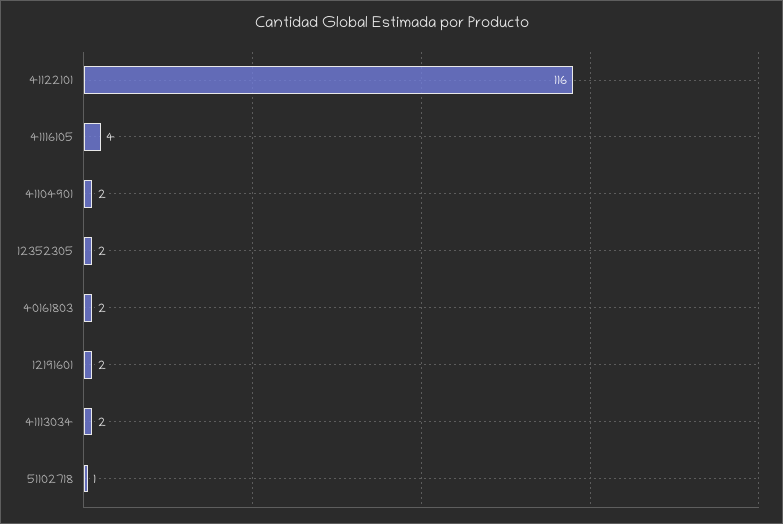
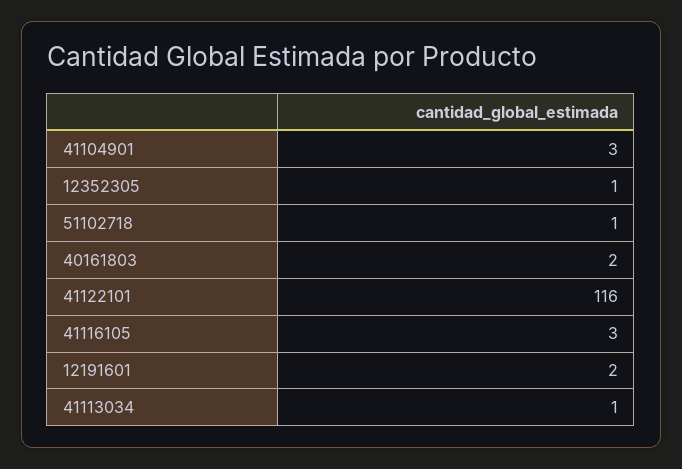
  {
    "41122101": 116,
-   "41116105": 4,
+   "41116105": 3,
-   "41104901": 2,
+   "41104901": 3,
-   "12352305": 2,
+   "12352305": 1,
    "40161803": 2,
    "12191601": 2,
-   "41113034": 2,
+   "41113034": 1,
    "51102718": 1
  }

